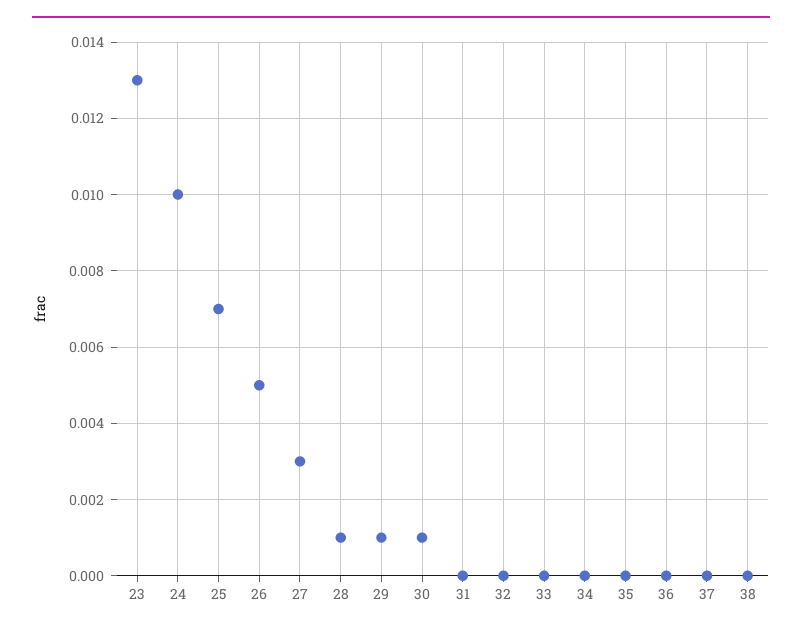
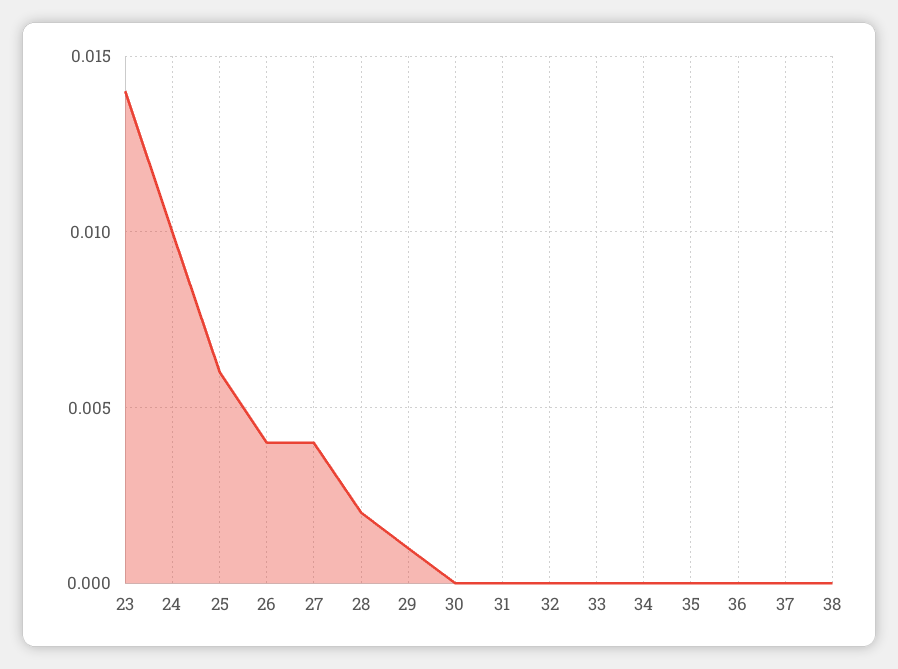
  {
-   "23": 0.013,
+   "23": 0.014,
    "24": 0.01,
-   "25": 0.007,
+   "25": 0.006,
-   "26": 0.005,
+   "26": 0.004,
-   "27": 0.003,
+   "27": 0.004,
-   "28": 0.001,
+   "28": 0.002,
    "29": 0.001,
-   "30": 0.001,
+   "30": 0,
    "31": 0,
    "32": 0,
    "33": 0,
    "34": 0,
    "35": 0,
    "36": 0,
    "37": 0,
    "38": 0
  }

